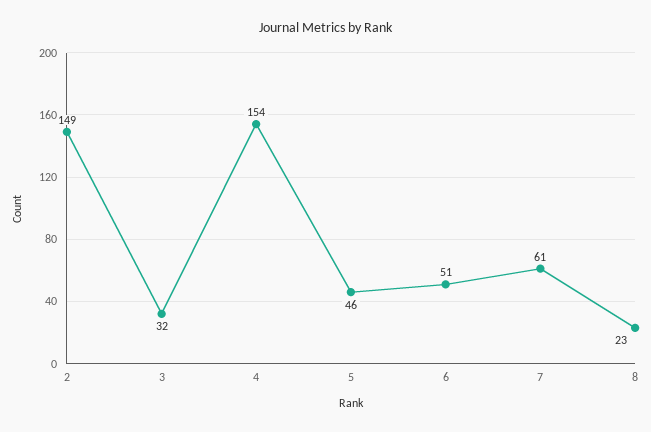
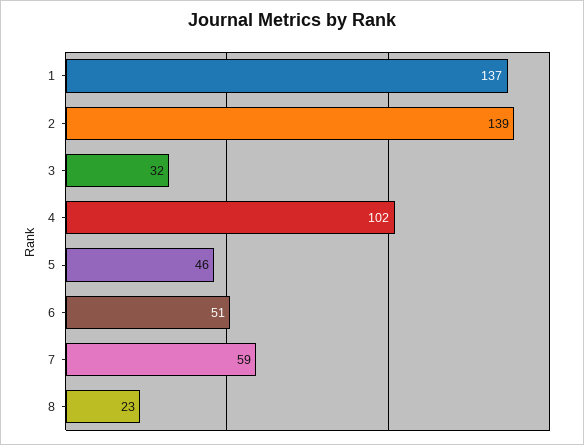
  {
-   "2": 149,
+   "2": 139,
    "3": 32,
-   "4": 154,
+   "4": 102,
    "5": 46,
    "6": 51,
-   "7": 61,
+   "7": 59,
-   "8": 23
+   "8": 23,
+   "1": 137
  }

